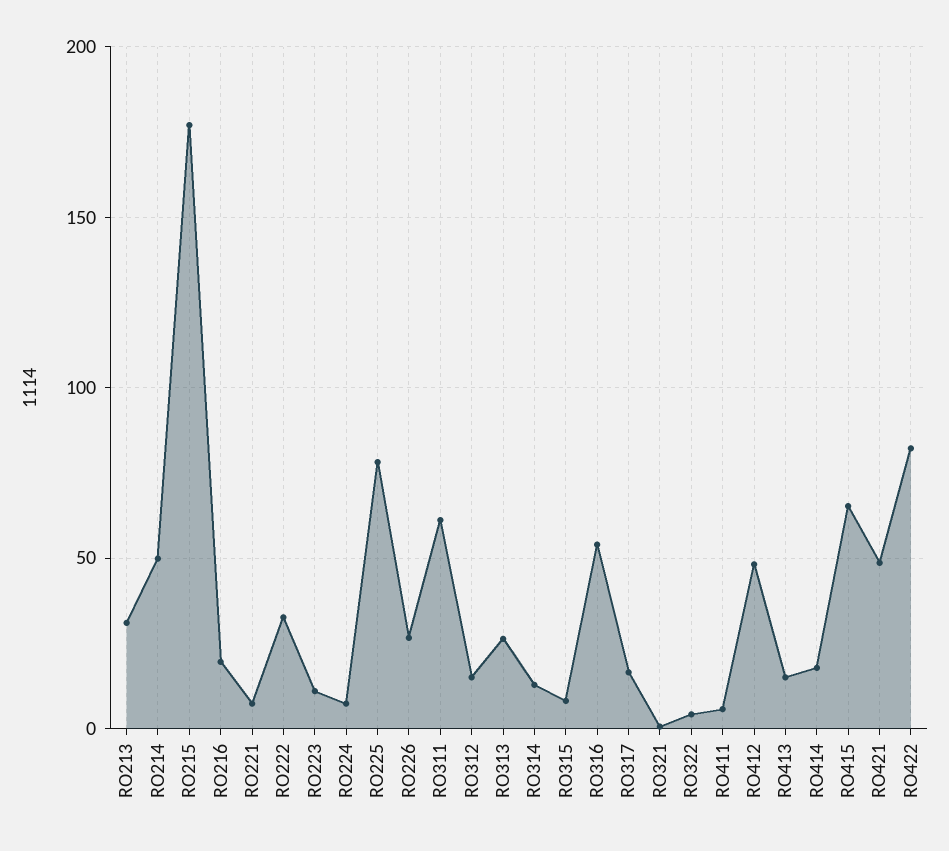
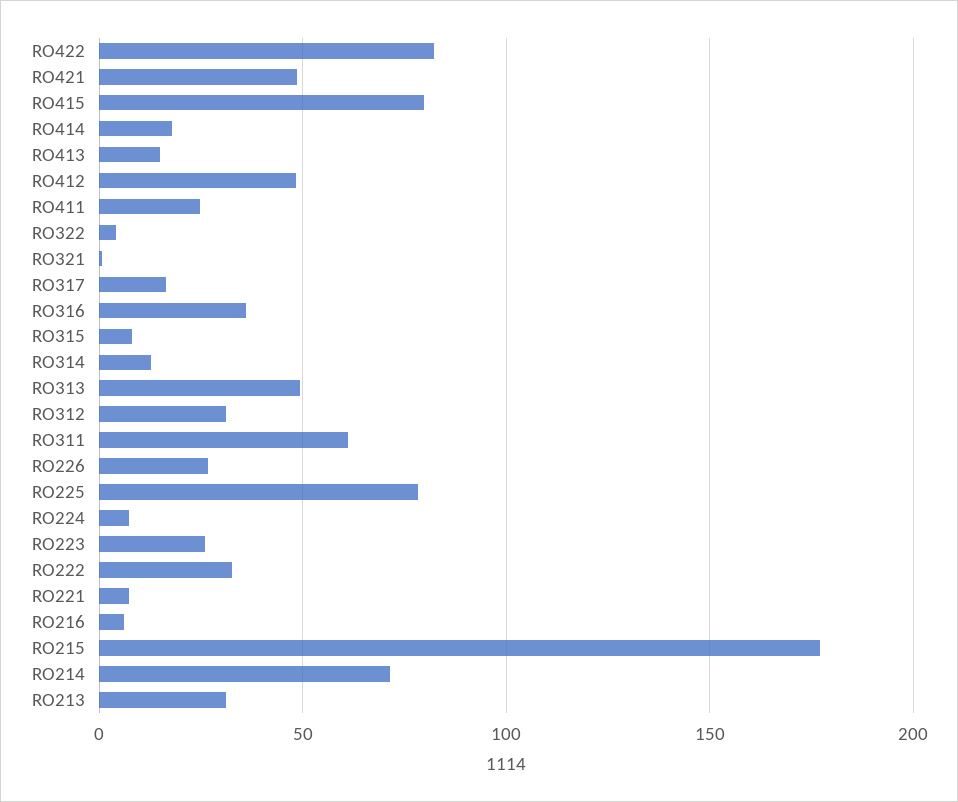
  {
    "RO213": 30,
-   "RO214": 50,
+   "RO214": 70,
    "RO215": 175,
-   "RO216": 20,
+   "RO216": 5,
    "RO221": 5,
    "RO222": 35,
-   "RO223": 10,
+   "RO223": 25,
    "RO224": 5,
    "RO225": 80,
    "RO226": 25,
    "RO311": 60,
-   "RO312": 15,
+   "RO312": 30,
-   "RO313": 25,
+   "RO313": 50,
    "RO314": 15,
    "RO315": 10,
-   "RO316": 55,
+   "RO316": 35,
    "RO317": 15,
    "RO321": 0,
    "RO322": 5,
-   "RO411": 5,
+   "RO411": 25,
    "RO412": 50,
    "RO413": 15,
    "RO414": 20,
-   "RO415": 65,
+   "RO415": 80,
    "RO421": 50,
    "RO422": 80
  }

